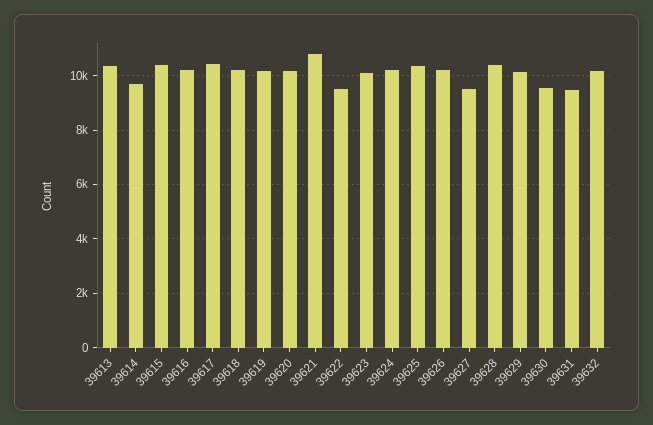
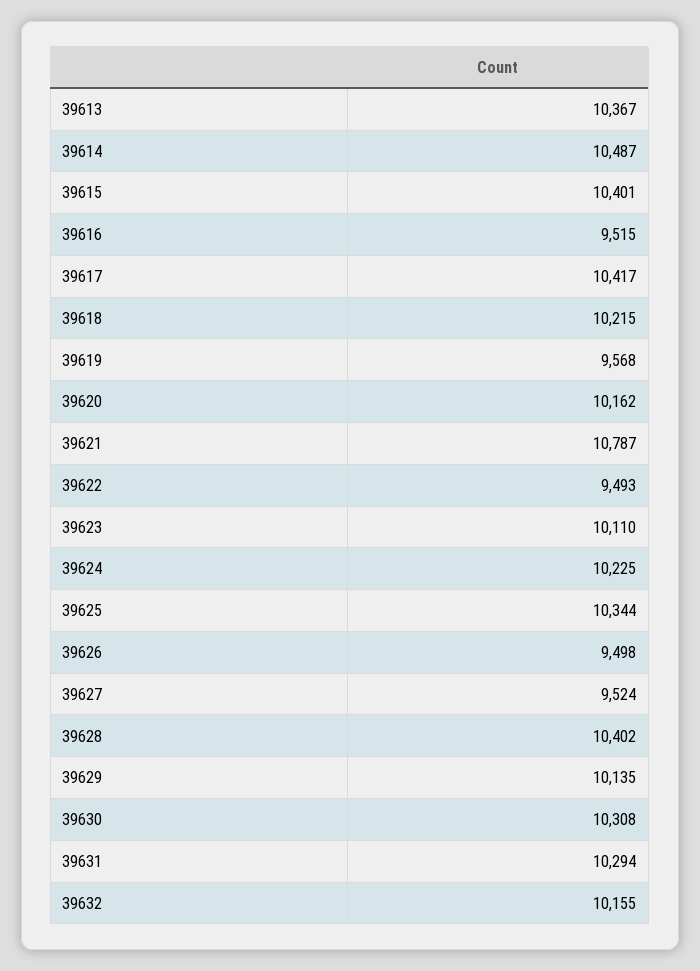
  {
    "39613": 10367,
-   "39614": 9750,
+   "39614": 10487,
    "39615": 10401,
-   "39616": 10250,
+   "39616": 9515,
    "39617": 10417,
    "39618": 10215,
-   "39619": 10250,
+   "39619": 9568,
    "39620": 10162,
    "39621": 10787,
    "39622": 9493,
    "39623": 10110,
    "39624": 10225,
    "39625": 10344,
-   "39626": 10250,
+   "39626": 9498,
    "39627": 9524,
    "39628": 10402,
    "39629": 10135,
-   "39630": 9500,
+   "39630": 10308,
-   "39631": 9500,
+   "39631": 10294,
    "39632": 10155
  }

